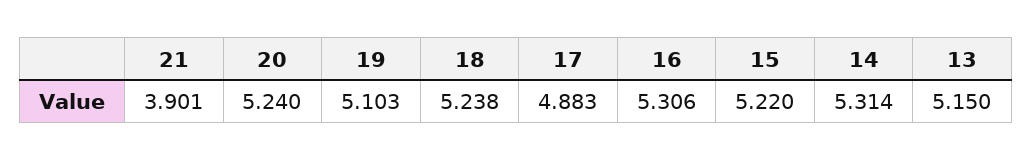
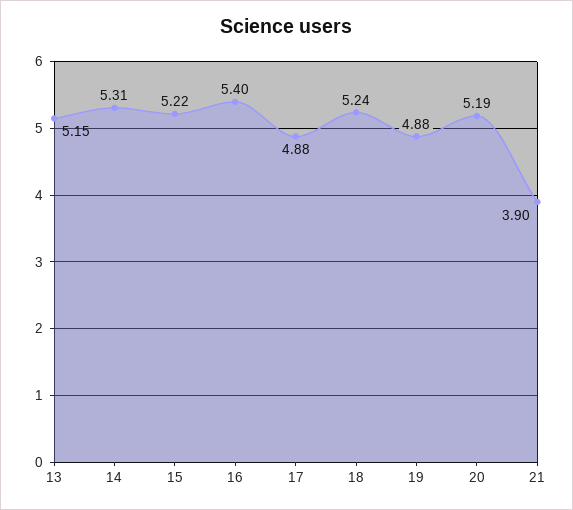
  {
    "21": 3.901,
-   "20": 5.24,
+   "20": 5.19,
-   "19": 5.103,
+   "19": 4.88,
    "18": 5.238,
    "17": 4.883,
-   "16": 5.306,
+   "16": 5.4,
    "15": 5.22,
    "14": 5.314,
    "13": 5.15
  }

